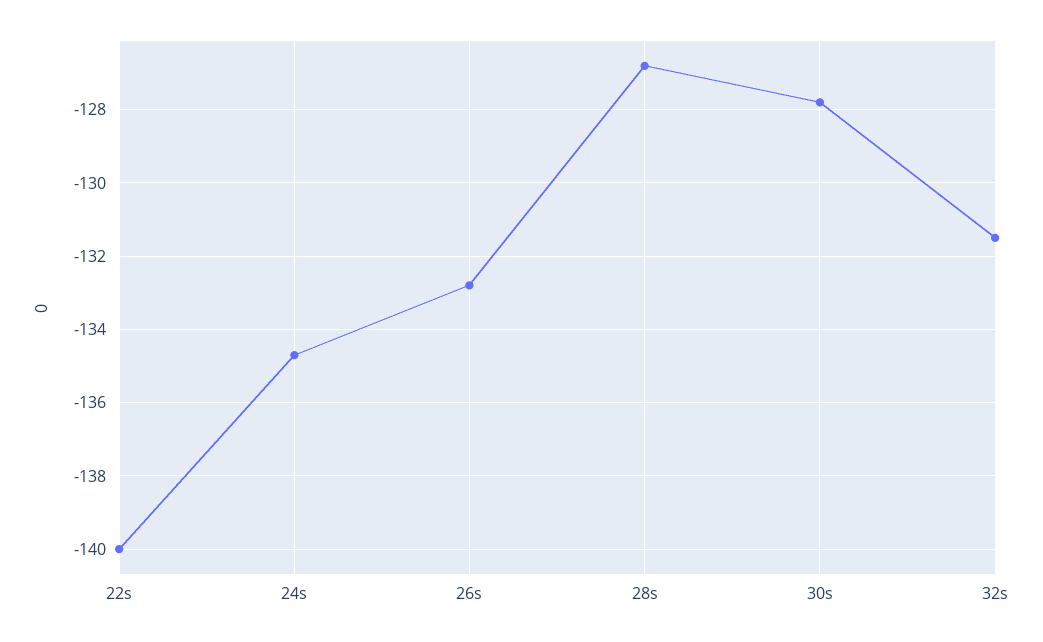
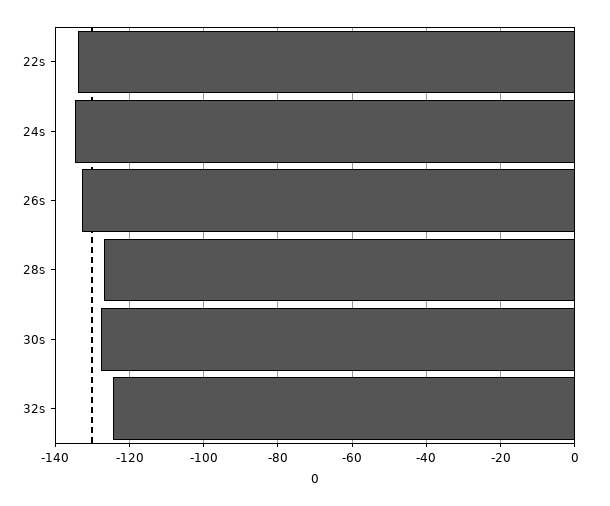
  {
-   "22s": -140,
+   "22s": -134,
    "24s": -134.5,
    "26s": -133,
    "28s": -127,
    "30s": -128,
-   "32s": -131.5
+   "32s": -124
  }

